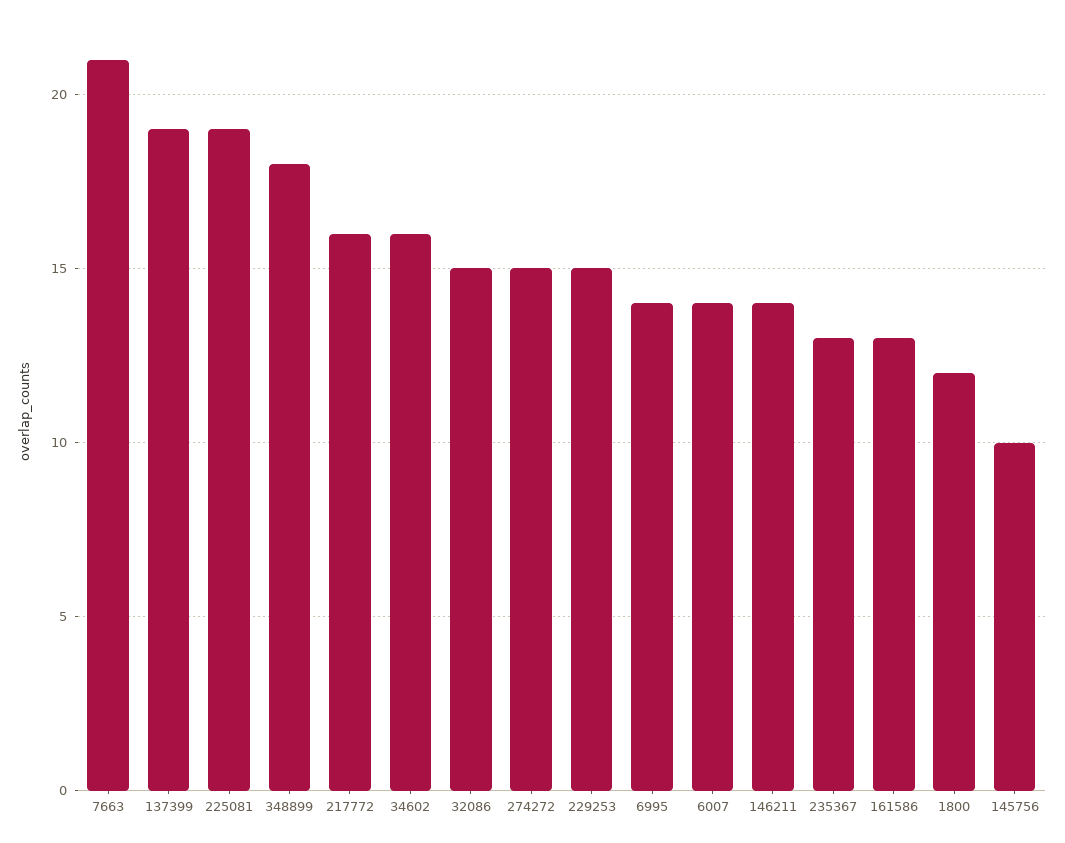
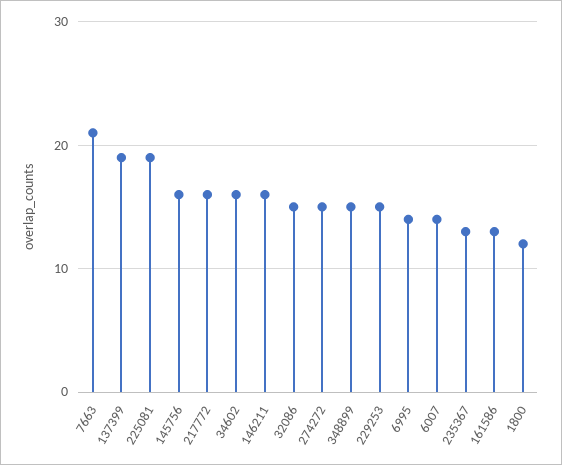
  {
    "7663": 21,
    "137399": 19,
    "225081": 19,
-   "348899": 18,
+   "348899": 15,
    "217772": 16,
    "34602": 16,
    "32086": 15,
    "274272": 15,
    "229253": 15,
    "6995": 14,
    "6007": 14,
-   "146211": 14,
+   "146211": 16,
    "235367": 13,
    "161586": 13,
    "1800": 12,
-   "145756": 10
+   "145756": 16
  }

